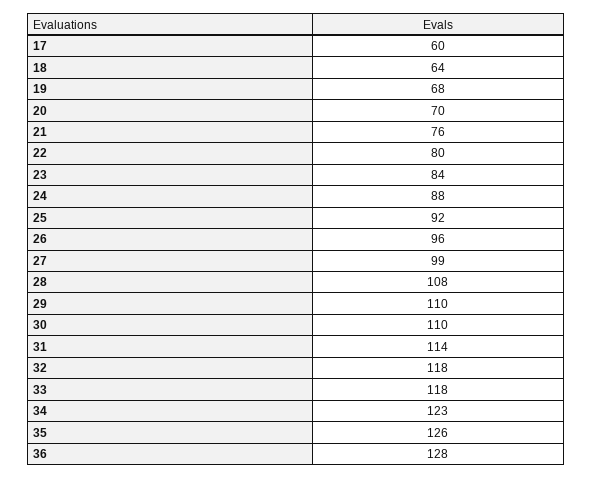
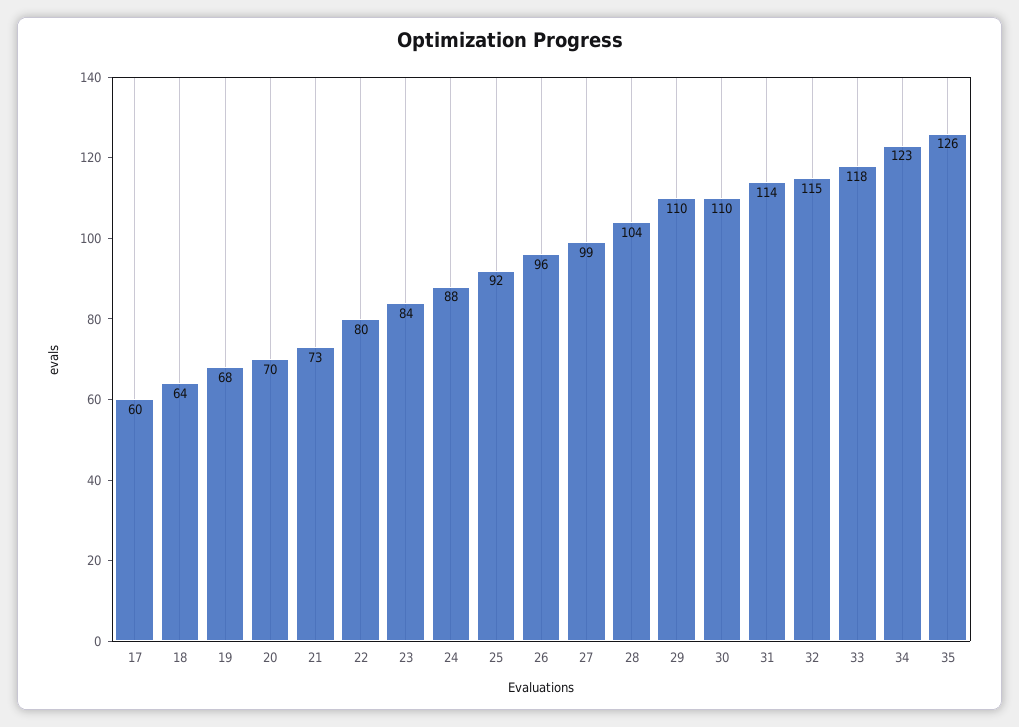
  {
    "17": 60,
    "18": 64,
    "19": 68,
    "20": 70,
-   "21": 76,
+   "21": 73,
    "22": 80,
    "23": 84,
    "24": 88,
    "25": 92,
    "26": 96,
    "27": 99,
-   "28": 108,
+   "28": 104,
    "29": 110,
    "30": 110,
    "31": 114,
-   "32": 118,
+   "32": 115,
    "33": 118,
    "34": 123,
-   "35": 126,
+   "35": 126
-   "36": 128
  }

